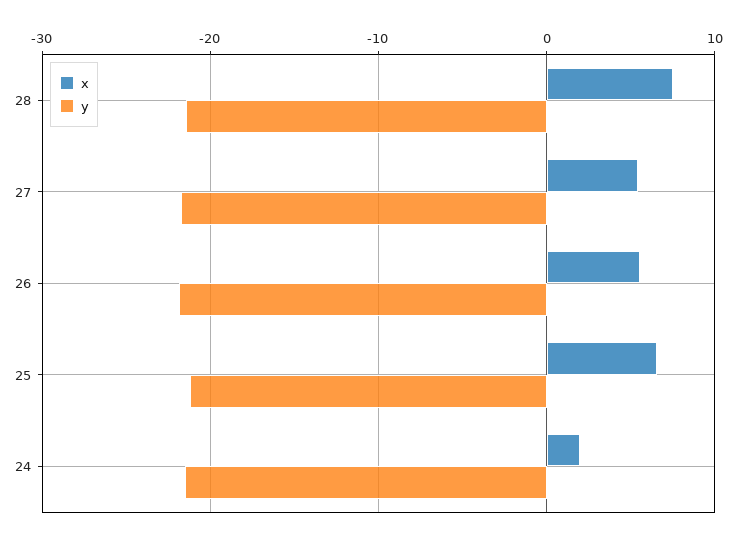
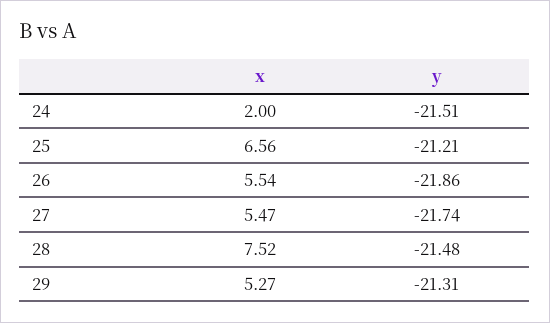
  {
    "x": {
      "28": 7.52,
      "27": 5.47,
      "26": 5.54,
      "25": 6.56,
-     "24": 2
+     "24": 2,
+     "29": 5.27
    },
    "y": {
      "28": -21.48,
      "27": -21.74,
      "26": -21.86,
      "25": -21.21,
-     "24": -21.51
+     "24": -21.51,
+     "29": -21.31
    }
  }

